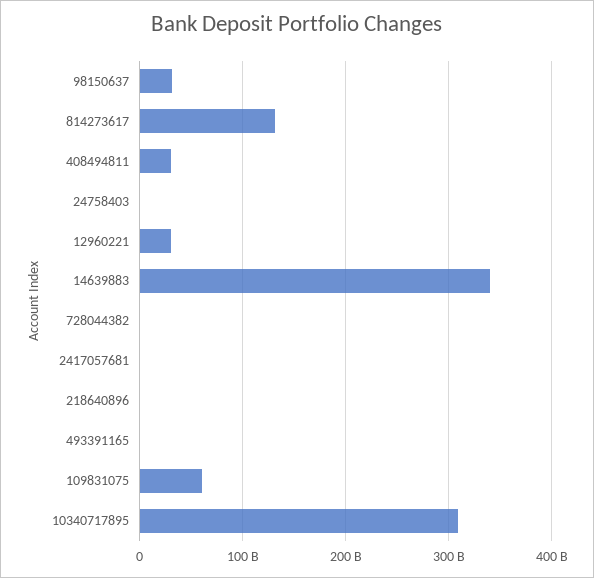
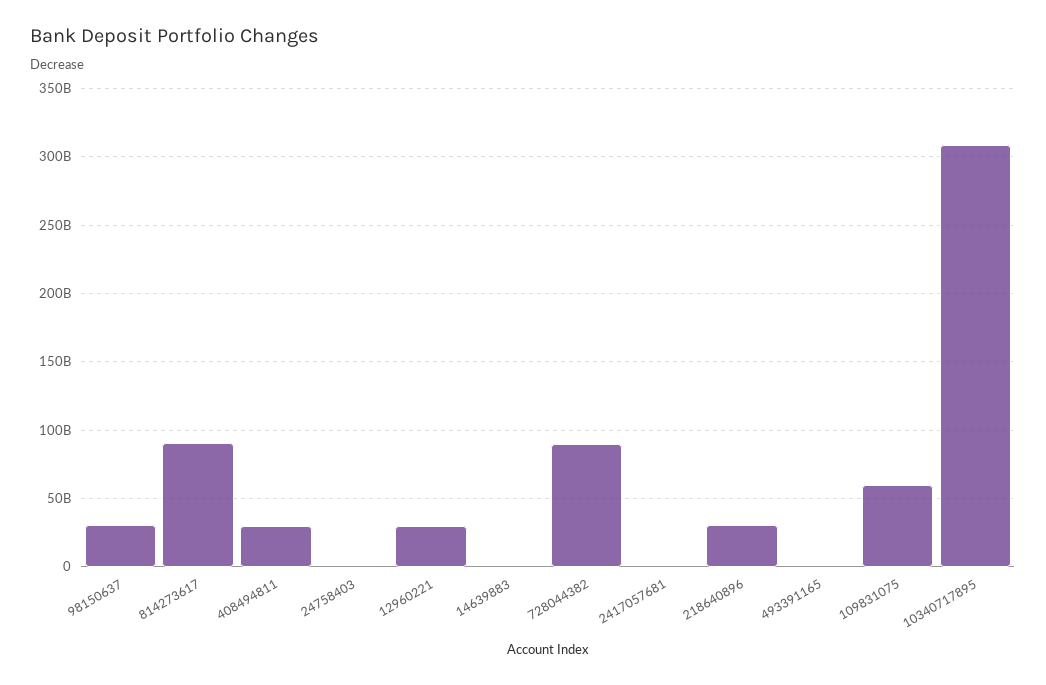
  {
    "98150637": 30000000000,
-   "814273617": 130000000000,
+   "814273617": 90000000000,
    "408494811": 30000000000,
    "24758403": 0,
    "12960221": 30000000000,
-   "14639883": 340000000000,
+   "14639883": 0,
-   "728044382": 0,
+   "728044382": 90000000000,
    "2417057681": 0,
-   "218640896": 0,
+   "218640896": 30000000000,
    "493391165": 0,
    "109831075": 60000000000,
    "10340717895": 310000000000
  }

